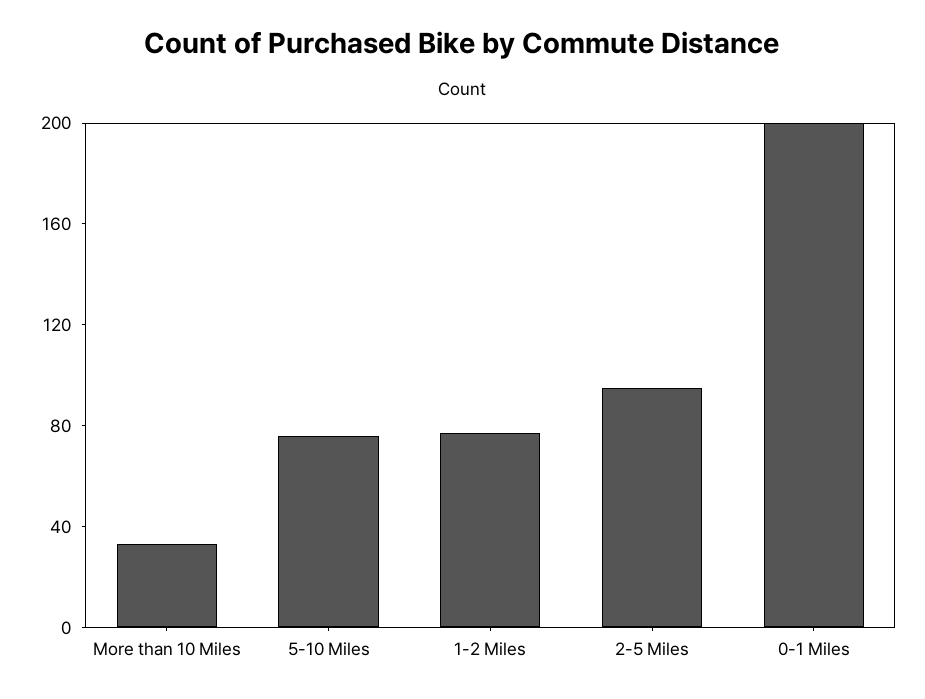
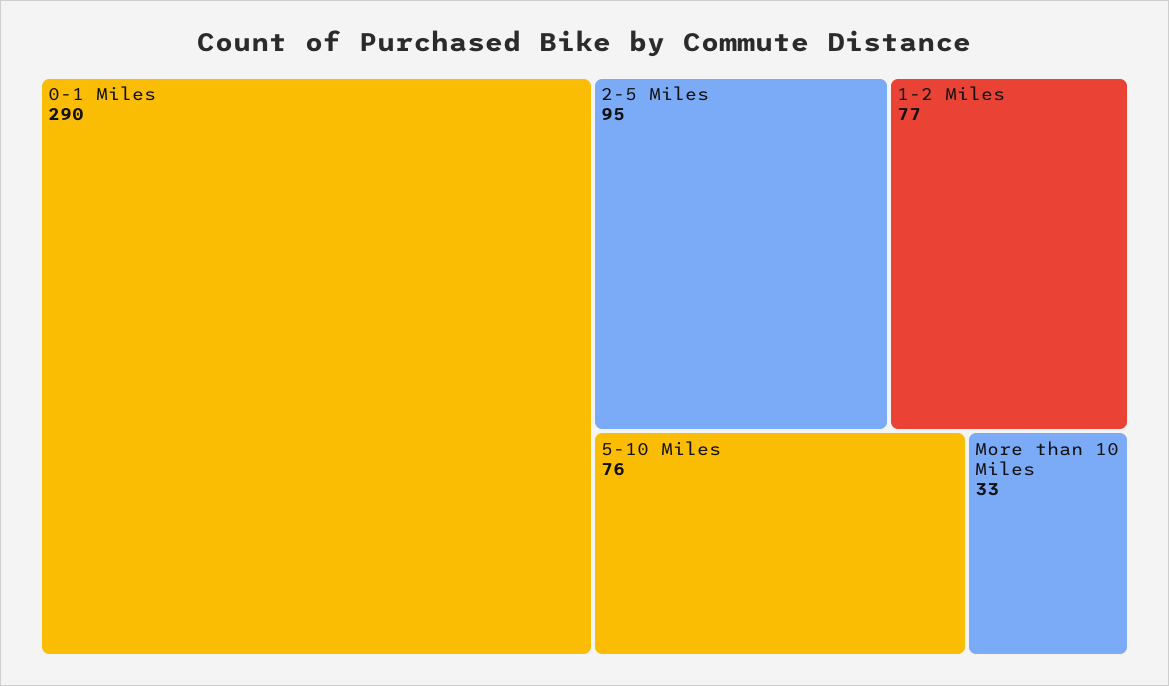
  {
    "More than 10 Miles": 33,
    "5-10 Miles": 76,
    "1-2 Miles": 77,
    "2-5 Miles": 95,
-   "0-1 Miles": 200
+   "0-1 Miles": 290
  }

